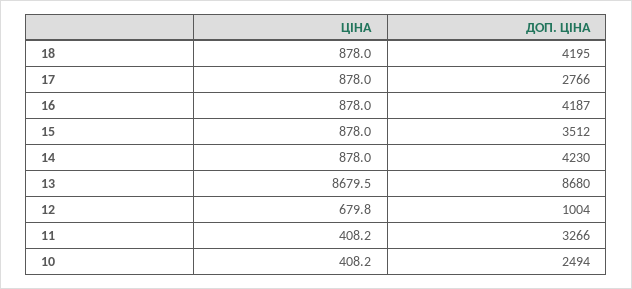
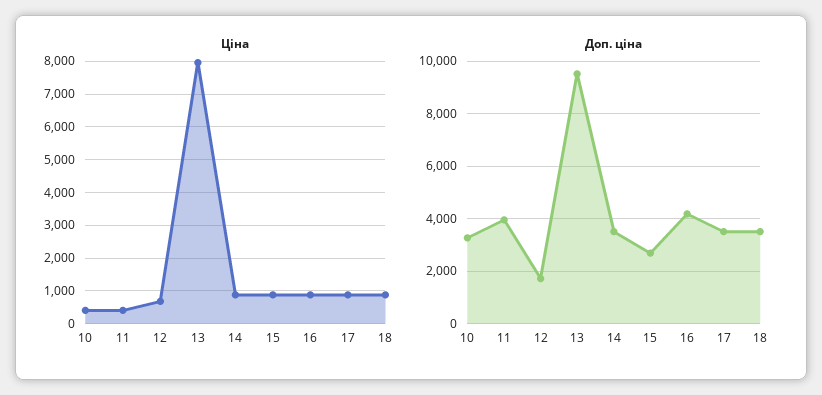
  {
    "ЦІНА": {
      "18": 878,
      "17": 878,
      "16": 878,
      "15": 878,
      "14": 878,
-     "13": 8679.5,
+     "13": 8000,
      "12": 679.8,
      "11": 408.2,
      "10": 408.2
    },
    "ДОП. ЦІНА": {
-     "18": 4195,
+     "18": 3500,
-     "17": 2766,
+     "17": 3500,
      "16": 4187,
-     "15": 3512,
+     "15": 2750,
-     "14": 4230,
+     "14": 3500,
-     "13": 8680,
+     "13": 9500,
-     "12": 1004,
+     "12": 1750,
-     "11": 3266,
+     "11": 4000,
-     "10": 2494
+     "10": 3250
    }
  }

